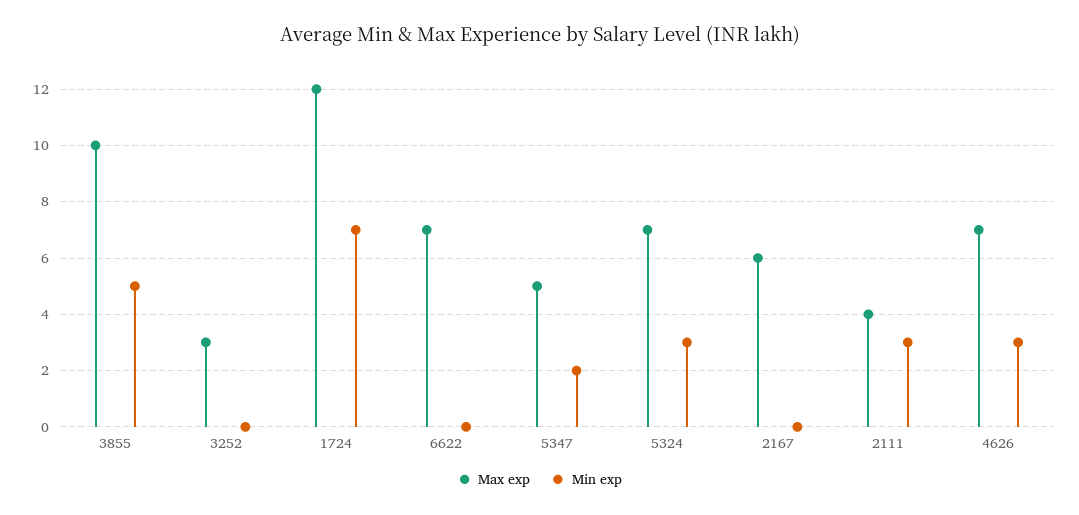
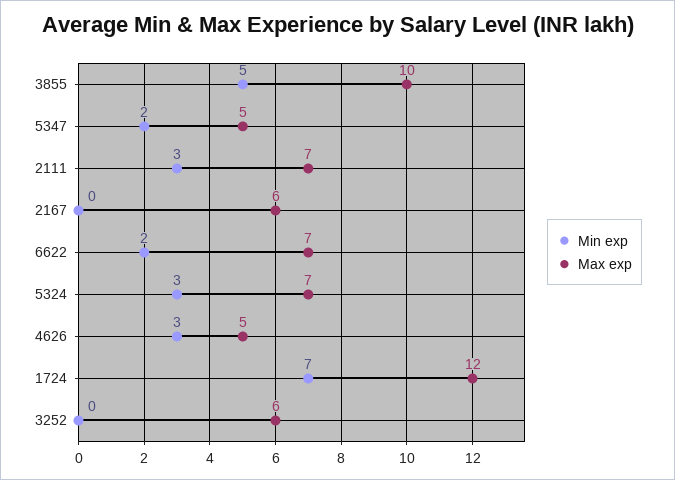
  {
    "Max exp": {
      "3855": 10,
-     "3252": 3,
+     "3252": 6,
      "1724": 12,
      "6622": 7,
      "5347": 5,
      "5324": 7,
      "2167": 6,
-     "2111": 4,
+     "2111": 7,
-     "4626": 7
+     "4626": 5
    },
    "Min exp": {
      "3855": 5,
      "3252": 0,
      "1724": 7,
-     "6622": 0,
+     "6622": 2,
      "5347": 2,
      "5324": 3,
      "2167": 0,
      "2111": 3,
      "4626": 3
    }
  }

